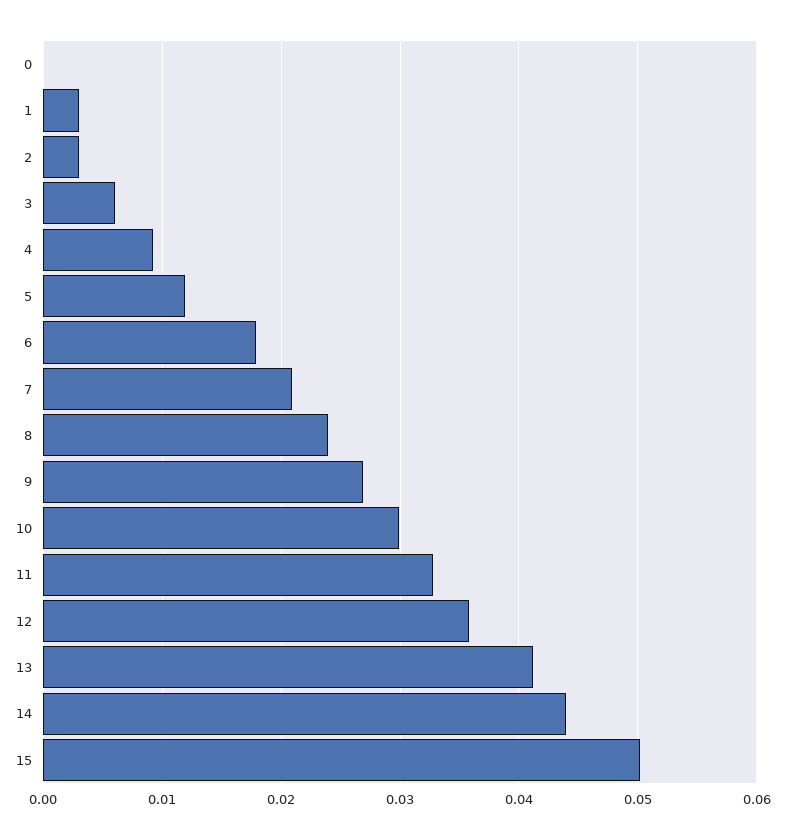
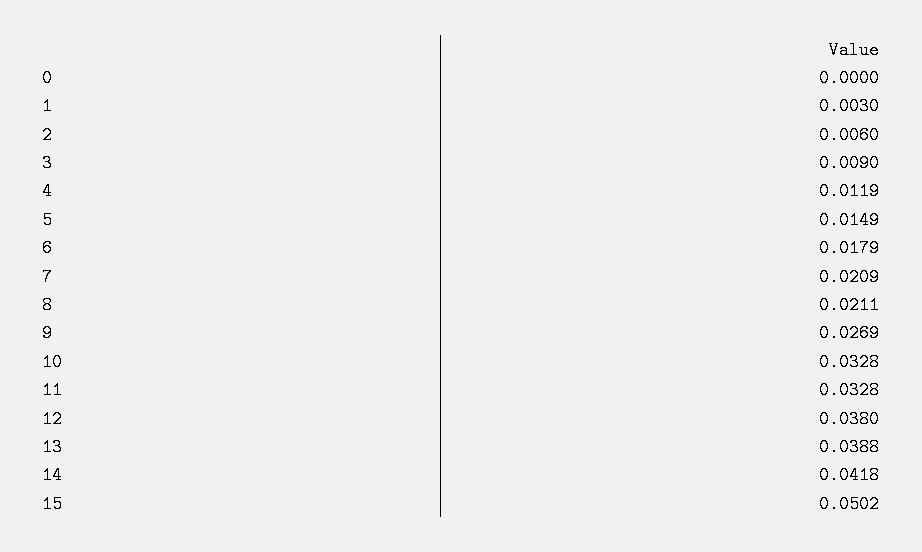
  {
    "0": 0,
    "1": 0.003,
-   "2": 0.003,
+   "2": 0.006,
-   "3": 0.006,
+   "3": 0.009,
-   "4": 0.009,
+   "4": 0.0119,
-   "5": 0.012,
+   "5": 0.0149,
    "6": 0.0179,
    "7": 0.0209,
-   "8": 0.024,
+   "8": 0.0211,
    "9": 0.0269,
-   "10": 0.03,
+   "10": 0.0328,
    "11": 0.0328,
-   "12": 0.036,
+   "12": 0.038,
-   "13": 0.041,
+   "13": 0.0388,
-   "14": 0.044,
+   "14": 0.0418,
    "15": 0.0502
  }

